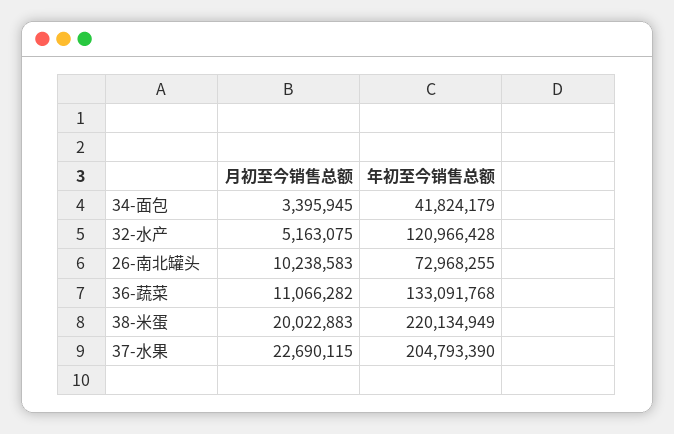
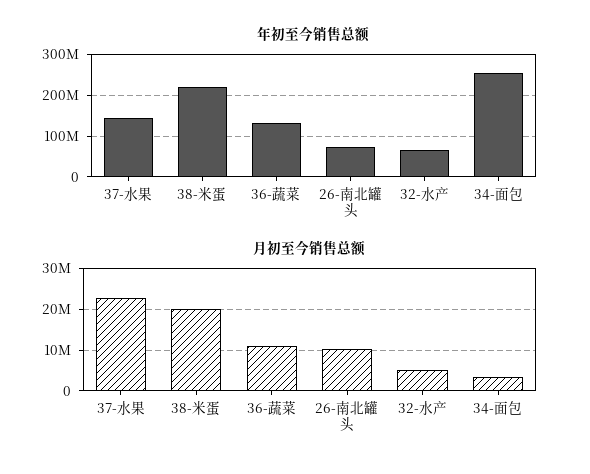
  {
    "月初至今销售总额": {
      "34-面包": 3395945,
      "32-水产": 5163075,
      "26-南北罐头": 10238583,
      "36-蔬菜": 11066282,
      "38-米蛋": 20022883,
      "37-水果": 22690115
    },
    "年初至今销售总额": {
-     "34-面包": 41824179,
+     "34-面包": 260000000,
-     "32-水产": 120966428,
+     "32-水产": 60000000,
      "26-南北罐头": 72968255,
      "36-蔬菜": 133091768,
      "38-米蛋": 220134949,
-     "37-水果": 204793390
+     "37-水果": 140000000
    }
  }

